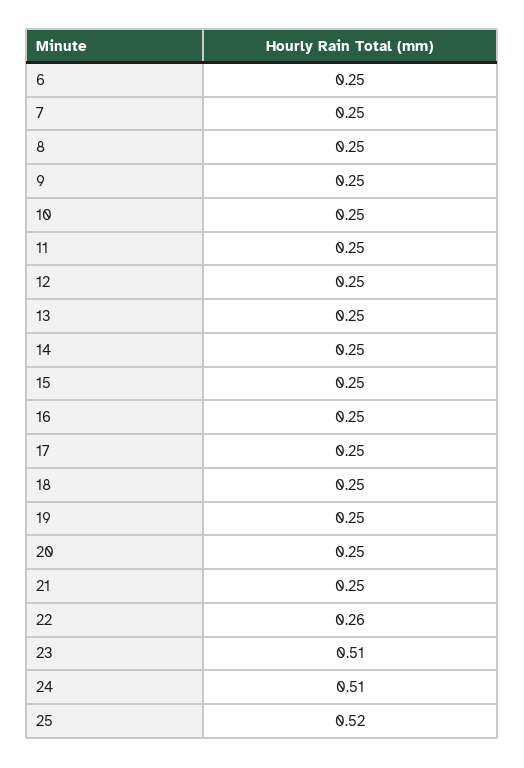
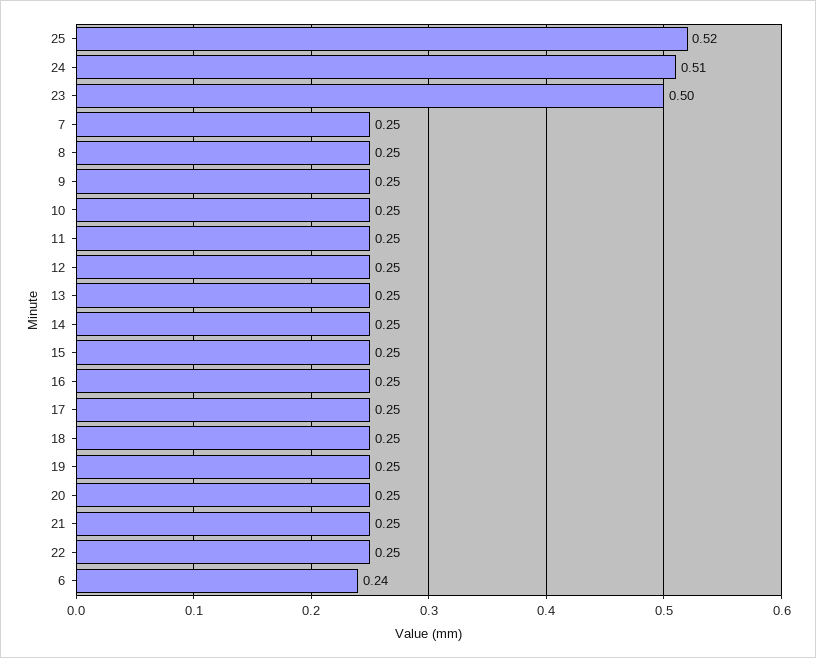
  {
-   "6": 0.25,
+   "6": 0.24,
    "7": 0.25,
    "8": 0.25,
    "9": 0.25,
    "10": 0.25,
    "11": 0.25,
    "12": 0.25,
    "13": 0.25,
    "14": 0.25,
    "15": 0.25,
    "16": 0.25,
    "17": 0.25,
    "18": 0.25,
    "19": 0.25,
    "20": 0.25,
    "21": 0.25,
-   "22": 0.26,
+   "22": 0.25,
-   "23": 0.51,
+   "23": 0.5,
    "24": 0.51,
    "25": 0.52
  }

